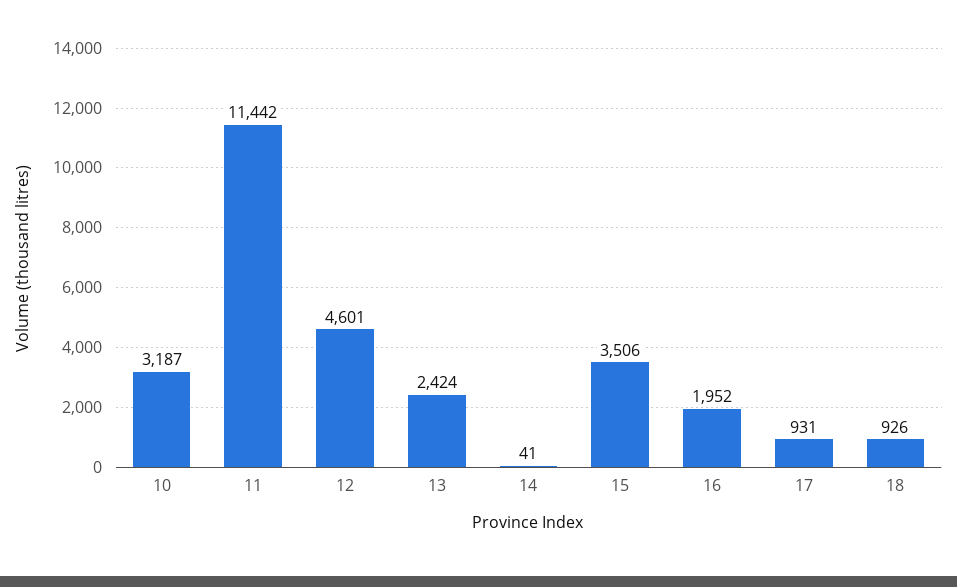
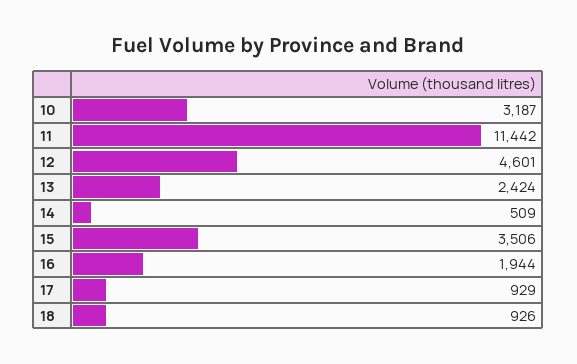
  {
    "10": 3187,
    "11": 11442,
    "12": 4601,
    "13": 2424,
-   "14": 41,
+   "14": 509,
    "15": 3506,
-   "16": 1952,
+   "16": 1944,
-   "17": 931,
+   "17": 929,
    "18": 926
  }

